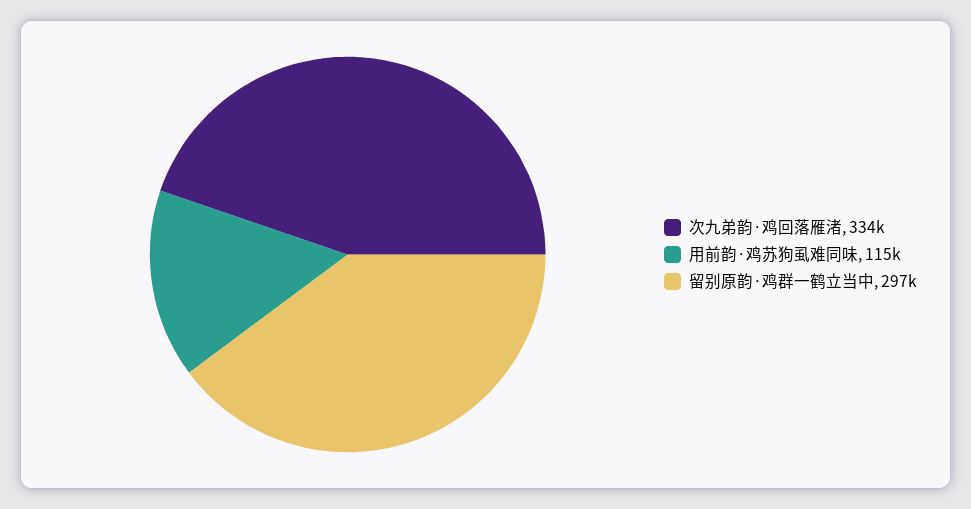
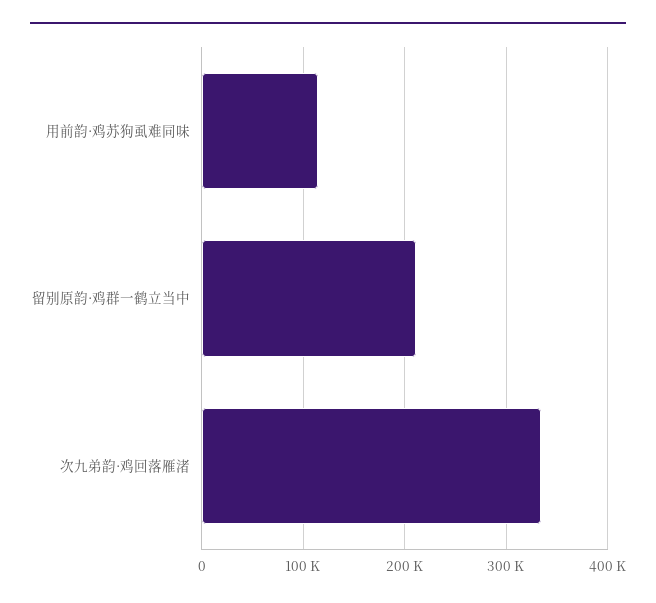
  {
    "次九弟韵·鸡回落雁渚": 334000,
    "用前韵·鸡苏狗虱难同味": 115000,
-   "留别原韵·鸡群一鹤立当中": 297000
+   "留别原韵·鸡群一鹤立当中": 210000
  }

